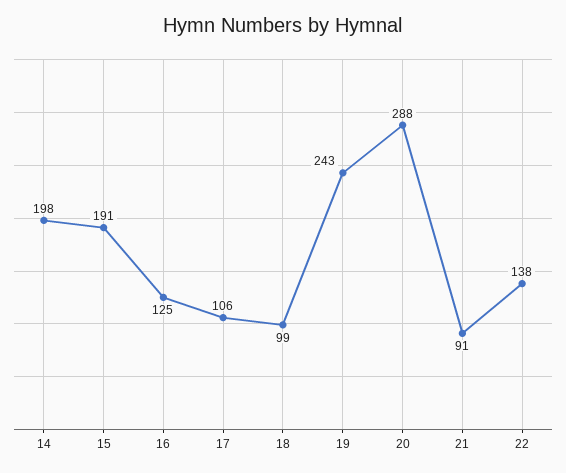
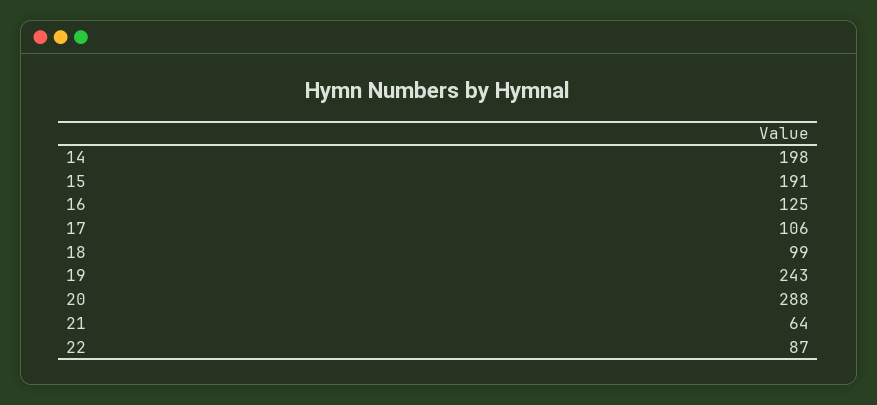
  {
    "14": 198,
    "15": 191,
    "16": 125,
    "17": 106,
    "18": 99,
    "19": 243,
    "20": 288,
-   "21": 91,
+   "21": 64,
-   "22": 138
+   "22": 87
  }

